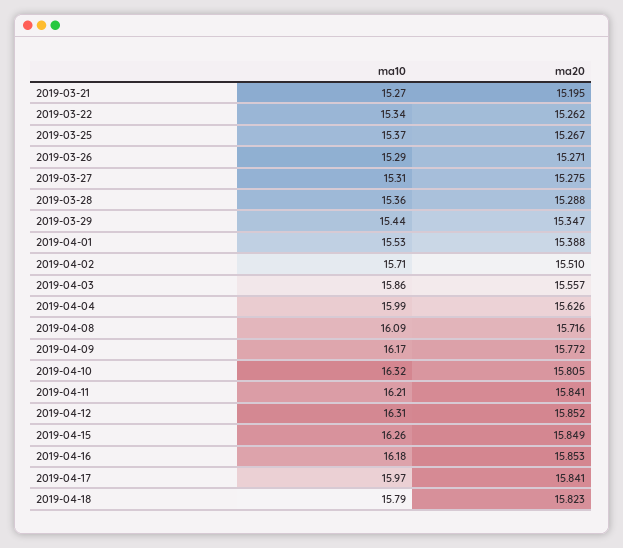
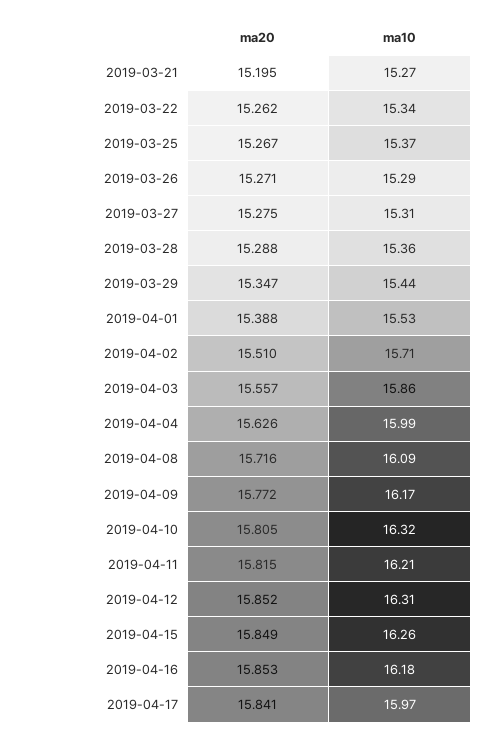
  {
    "ma10": {
      "2019-03-21": 15.27,
      "2019-03-22": 15.34,
      "2019-03-25": 15.37,
      "2019-03-26": 15.29,
      "2019-03-27": 15.31,
      "2019-03-28": 15.36,
      "2019-03-29": 15.44,
      "2019-04-01": 15.53,
      "2019-04-02": 15.71,
      "2019-04-03": 15.86,
      "2019-04-04": 15.99,
      "2019-04-08": 16.09,
      "2019-04-09": 16.17,
      "2019-04-10": 16.32,
      "2019-04-11": 16.21,
      "2019-04-12": 16.31,
      "2019-04-15": 16.26,
      "2019-04-16": 16.18,
-     "2019-04-17": 15.97,
+     "2019-04-17": 15.97
-     "2019-04-18": 15.79
    },
    "ma20": {
      "2019-03-21": 15.195,
      "2019-03-22": 15.262,
      "2019-03-25": 15.267,
      "2019-03-26": 15.271,
      "2019-03-27": 15.275,
      "2019-03-28": 15.288,
      "2019-03-29": 15.347,
      "2019-04-01": 15.388,
      "2019-04-02": 15.51,
      "2019-04-03": 15.557,
      "2019-04-04": 15.626,
      "2019-04-08": 15.716,
      "2019-04-09": 15.772,
      "2019-04-10": 15.805,
-     "2019-04-11": 15.841,
+     "2019-04-11": 15.815,
      "2019-04-12": 15.852,
      "2019-04-15": 15.849,
      "2019-04-16": 15.853,
-     "2019-04-17": 15.841,
+     "2019-04-17": 15.841
-     "2019-04-18": 15.823
    }
  }

